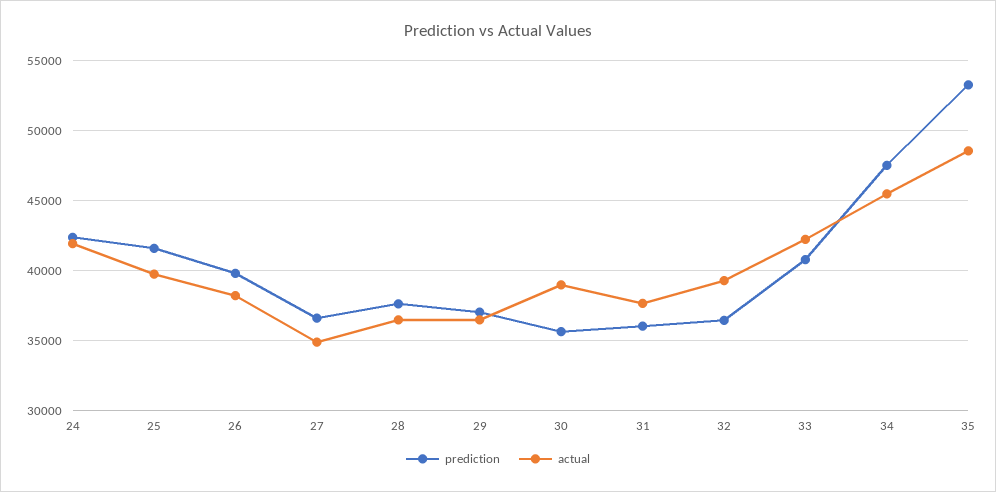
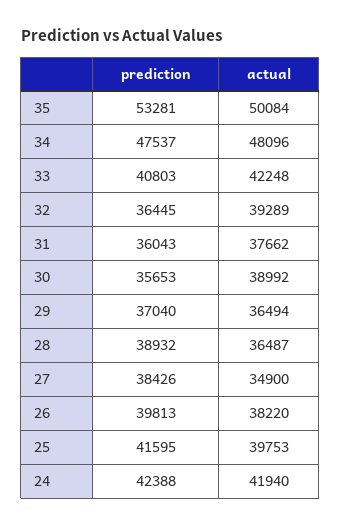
  {
    "prediction": {
      "24": 42388,
      "25": 41595,
      "26": 39813,
-     "27": 36500,
+     "27": 38426,
-     "28": 37500,
+     "28": 38932,
      "29": 37040,
      "30": 35653,
      "31": 36043,
      "32": 36445,
      "33": 40803,
      "34": 47537,
      "35": 53281
    },
    "actual": {
      "24": 41940,
      "25": 39753,
      "26": 38220,
      "27": 34900,
      "28": 36487,
      "29": 36494,
      "30": 38992,
      "31": 37662,
      "32": 39289,
      "33": 42248,
-     "34": 45500,
+     "34": 48096,
-     "35": 48500
+     "35": 50084
    }
  }

